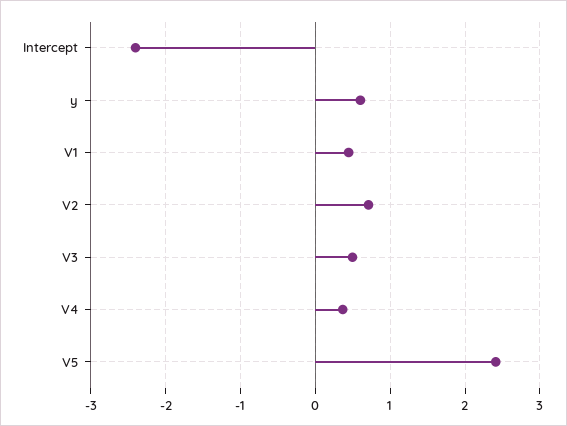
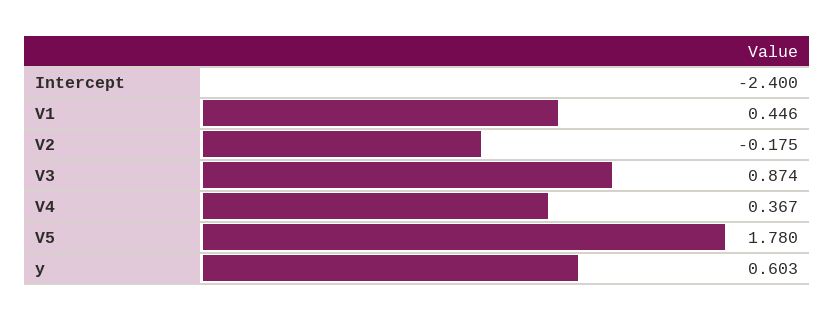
  {
    "Intercept": -2.4,
    "y": 0.603,
    "V1": 0.446,
-   "V2": 0.7,
+   "V2": -0.175,
-   "V3": 0.5,
+   "V3": 0.874,
    "V4": 0.367,
-   "V5": 2.4
+   "V5": 1.78
  }

